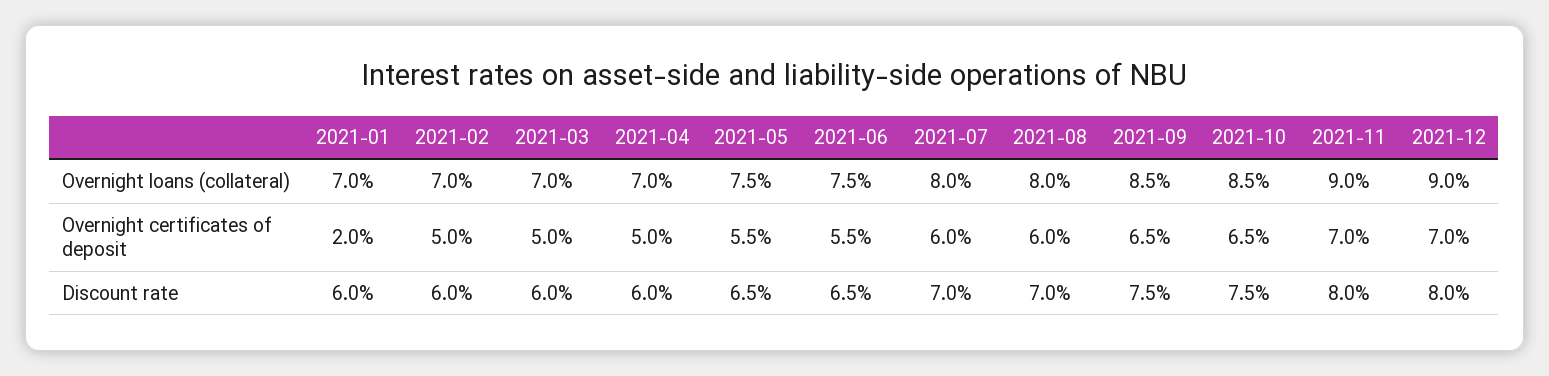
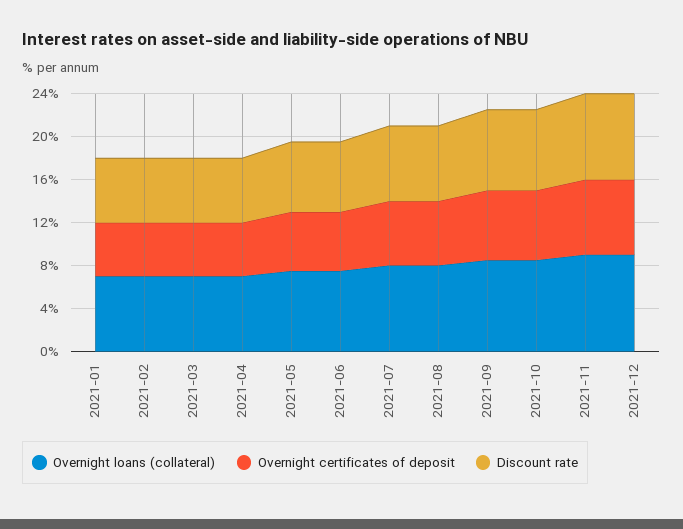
  {
    "Overnight loans (collateral)": {
      "2021-01": 7,
      "2021-02": 7,
      "2021-03": 7,
      "2021-04": 7,
      "2021-05": 7.5,
      "2021-06": 7.5,
      "2021-07": 8,
      "2021-08": 8,
      "2021-09": 8.5,
      "2021-10": 8.5,
      "2021-11": 9,
      "2021-12": 9
    },
    "Overnight certificates of deposit": {
-     "2021-01": 2,
+     "2021-01": 5,
      "2021-02": 5,
      "2021-03": 5,
      "2021-04": 5,
      "2021-05": 5.5,
      "2021-06": 5.5,
      "2021-07": 6,
      "2021-08": 6,
      "2021-09": 6.5,
      "2021-10": 6.5,
      "2021-11": 7,
      "2021-12": 7
    },
    "Discount rate": {
      "2021-01": 6,
      "2021-02": 6,
      "2021-03": 6,
      "2021-04": 6,
      "2021-05": 6.5,
      "2021-06": 6.5,
      "2021-07": 7,
      "2021-08": 7,
      "2021-09": 7.5,
      "2021-10": 7.5,
      "2021-11": 8,
      "2021-12": 8
    }
  }

